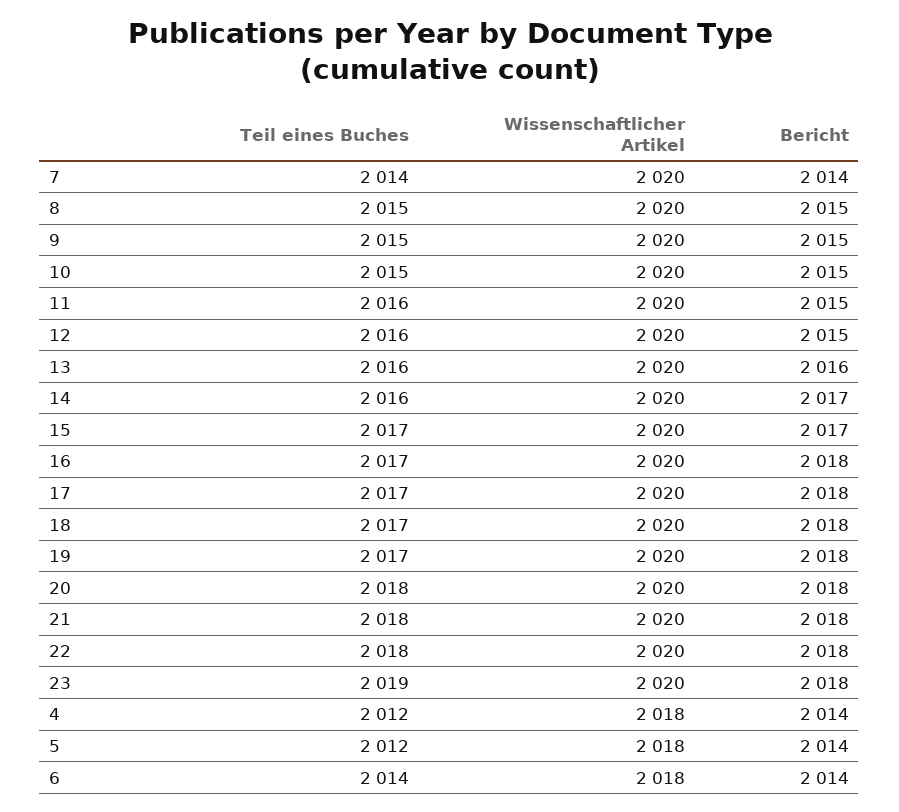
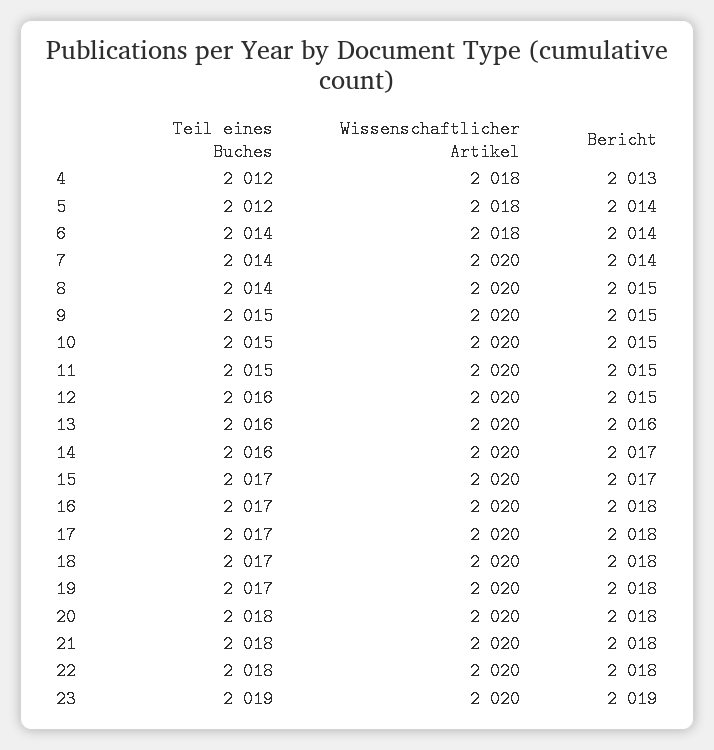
  {
    "Teil eines Buches": {
      "7": 2014,
-     "8": 2015,
+     "8": 2014,
      "9": 2015,
      "10": 2015,
-     "11": 2016,
+     "11": 2015,
      "12": 2016,
      "13": 2016,
      "14": 2016,
      "15": 2017,
      "16": 2017,
      "17": 2017,
      "18": 2017,
      "19": 2017,
      "20": 2018,
      "21": 2018,
      "22": 2018,
      "23": 2019,
      "4": 2012,
      "5": 2012,
      "6": 2014
    },
    "Wissenschaftlicher Artikel": {
      "7": 2020,
      "8": 2020,
      "9": 2020,
      "10": 2020,
      "11": 2020,
      "12": 2020,
      "13": 2020,
      "14": 2020,
      "15": 2020,
      "16": 2020,
      "17": 2020,
      "18": 2020,
      "19": 2020,
      "20": 2020,
      "21": 2020,
      "22": 2020,
      "23": 2020,
      "4": 2018,
      "5": 2018,
      "6": 2018
    },
    "Bericht": {
      "7": 2014,
      "8": 2015,
      "9": 2015,
      "10": 2015,
      "11": 2015,
      "12": 2015,
      "13": 2016,
      "14": 2017,
      "15": 2017,
      "16": 2018,
      "17": 2018,
      "18": 2018,
      "19": 2018,
      "20": 2018,
      "21": 2018,
      "22": 2018,
-     "23": 2018,
+     "23": 2019,
-     "4": 2014,
+     "4": 2013,
      "5": 2014,
      "6": 2014
    }
  }

